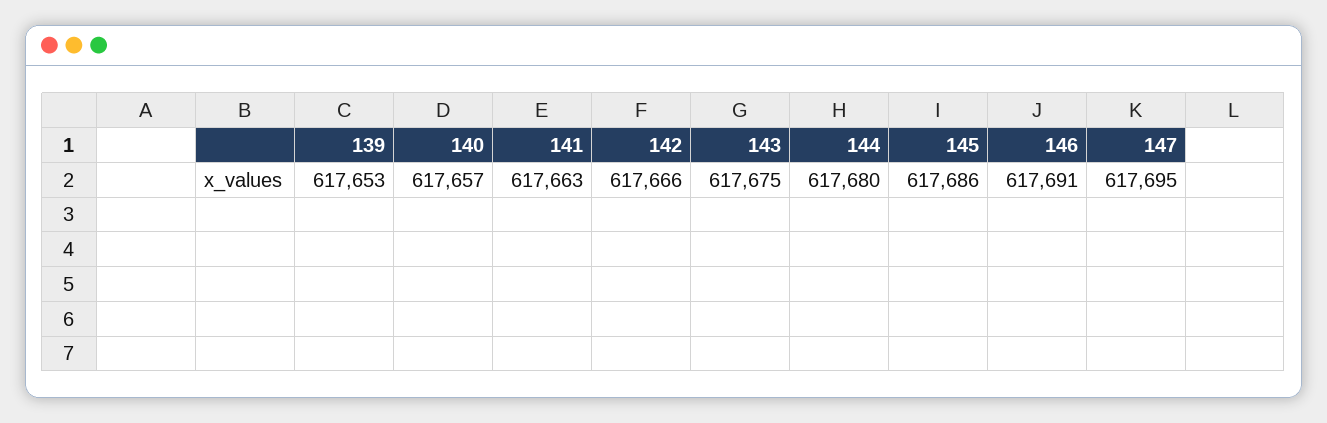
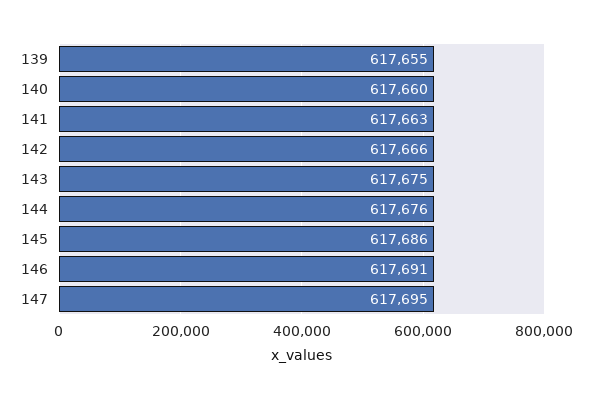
  {
-   "139": 617653,
+   "139": 617655,
-   "140": 617657,
+   "140": 617660,
    "141": 617663,
    "142": 617666,
    "143": 617675,
-   "144": 617680,
+   "144": 617676,
    "145": 617686,
    "146": 617691,
    "147": 617695
  }

